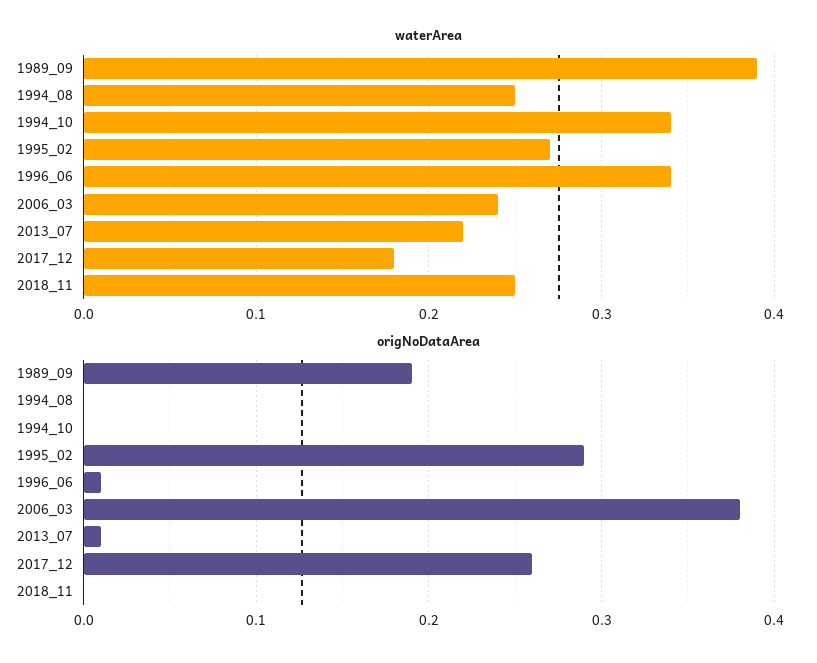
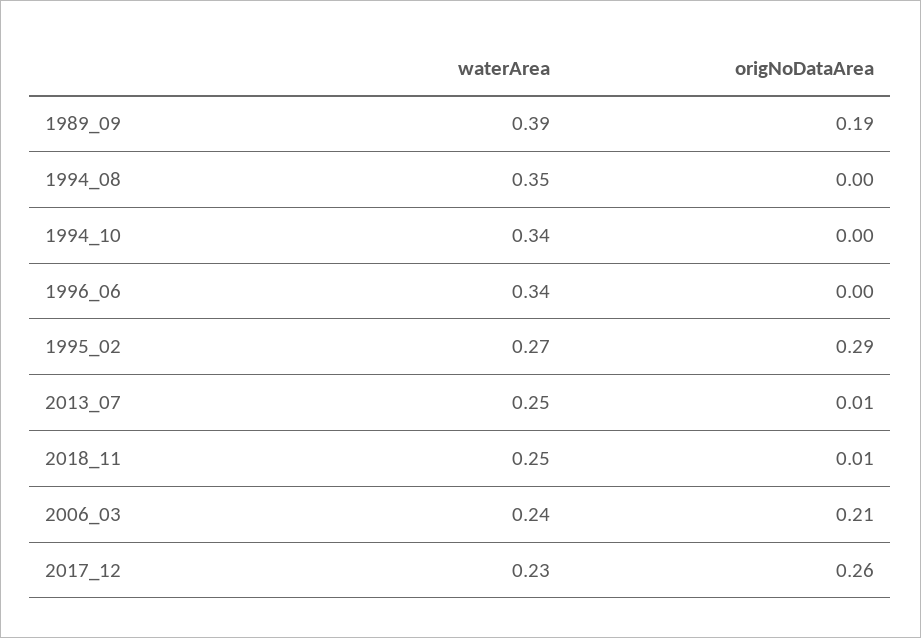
  {
    "waterArea": {
      "1989_09": 0.39,
-     "1994_08": 0.25,
+     "1994_08": 0.35,
      "1994_10": 0.34,
      "1995_02": 0.27,
      "1996_06": 0.34,
      "2006_03": 0.24,
-     "2013_07": 0.22,
+     "2013_07": 0.25,
-     "2017_12": 0.18,
+     "2017_12": 0.23,
      "2018_11": 0.25
    },
    "origNoDataArea": {
      "1989_09": 0.19,
      "1994_08": 0,
      "1994_10": 0,
      "1995_02": 0.29,
-     "1996_06": 0.01,
+     "1996_06": 0,
-     "2006_03": 0.38,
+     "2006_03": 0.21,
      "2013_07": 0.01,
      "2017_12": 0.26,
-     "2018_11": 0
+     "2018_11": 0.01
    }
  }

